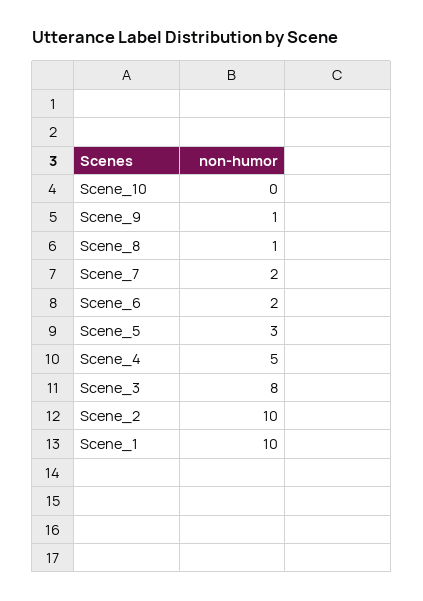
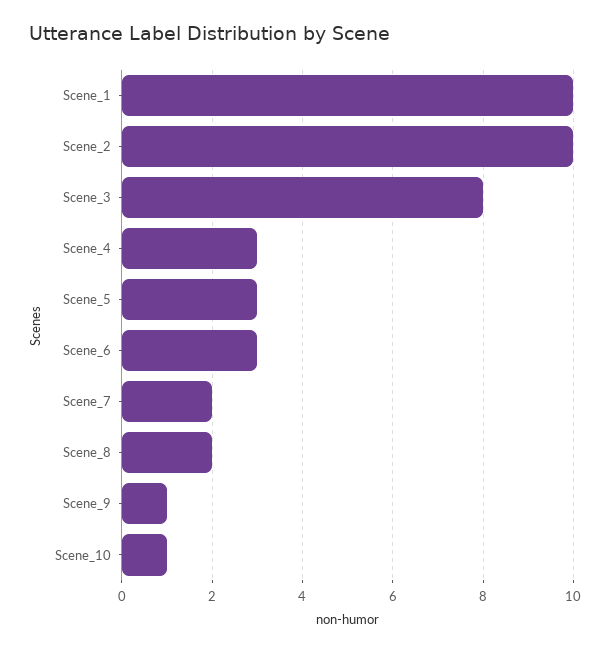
  {
-   "Scene_10": 0,
+   "Scene_10": 1,
    "Scene_9": 1,
-   "Scene_8": 1,
+   "Scene_8": 2,
    "Scene_7": 2,
-   "Scene_6": 2,
+   "Scene_6": 3,
    "Scene_5": 3,
-   "Scene_4": 5,
+   "Scene_4": 3,
    "Scene_3": 8,
    "Scene_2": 10,
    "Scene_1": 10
  }

